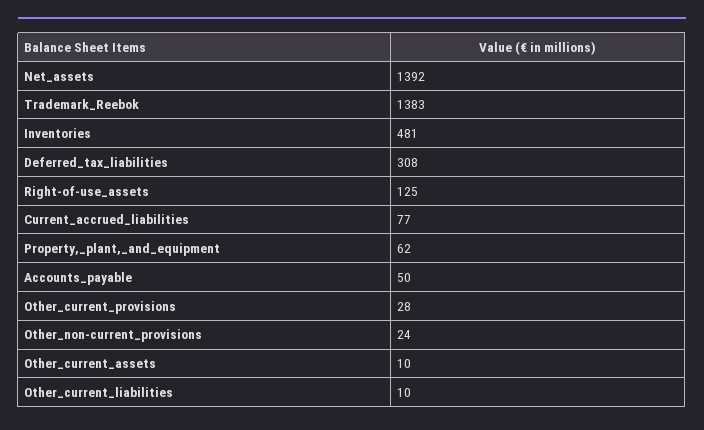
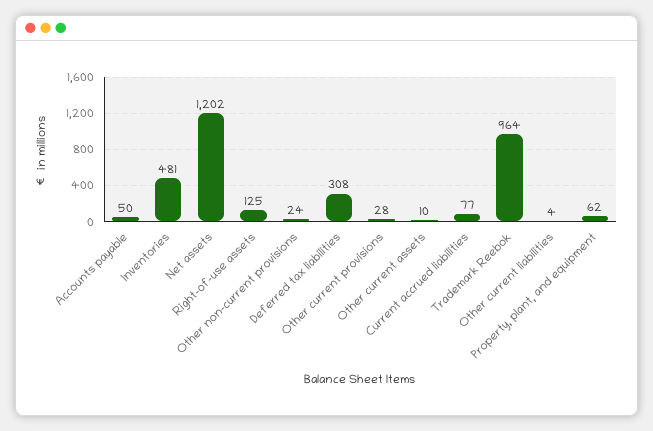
  {
-   "Net_assets": 1392,
+   "Net_assets": 1202,
-   "Trademark_Reebok": 1383,
+   "Trademark_Reebok": 964,
    "Inventories": 481,
    "Deferred_tax_liabilities": 308,
    "Right-of-use_assets": 125,
    "Current_accrued_liabilities": 77,
    "Property,_plant,_and_equipment": 62,
    "Accounts_payable": 50,
    "Other_current_provisions": 28,
    "Other_non-current_provisions": 24,
    "Other_current_assets": 10,
-   "Other_current_liabilities": 10
+   "Other_current_liabilities": 4
  }

